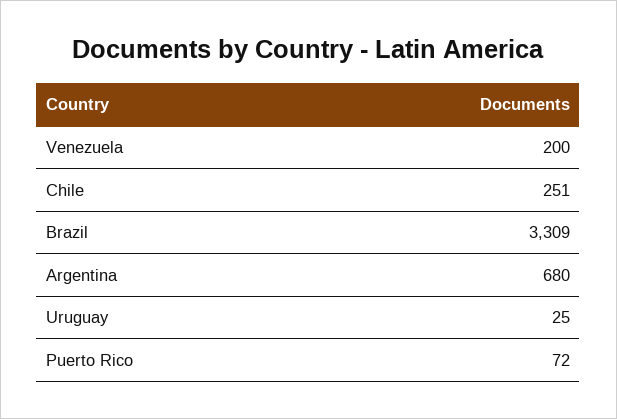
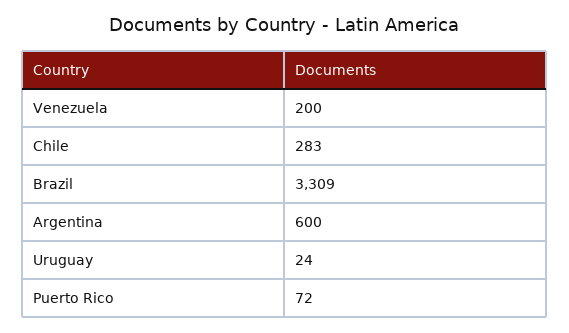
  {
    "Venezuela": 200,
-   "Chile": 251,
+   "Chile": 283,
    "Brazil": 3309,
-   "Argentina": 680,
+   "Argentina": 600,
-   "Uruguay": 25,
+   "Uruguay": 24,
    "Puerto Rico": 72
  }

